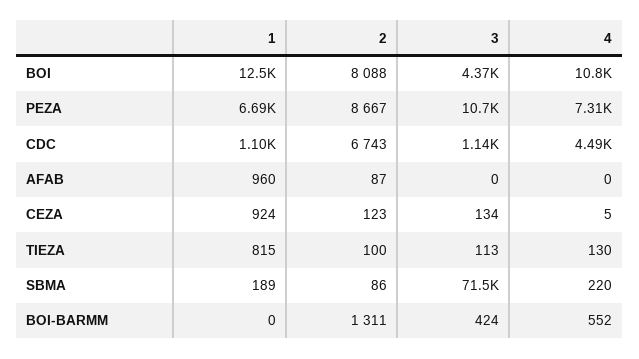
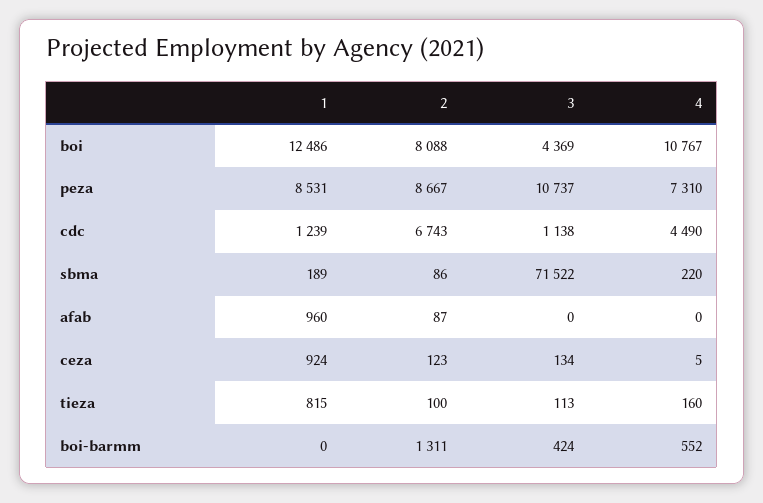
  {
    "1": {
      "BOI": 12486,
-     "PEZA": 6690,
+     "PEZA": 8531,
-     "CDC": 1100,
+     "CDC": 1239,
      "AFAB": 960,
      "CEZA": 924,
      "TIEZA": 815,
      "SBMA": 189,
      "BOI-BARMM": 0
    },
    "2": {
      "BOI": 8088,
      "PEZA": 8667,
      "CDC": 6743,
      "AFAB": 87,
      "CEZA": 123,
      "TIEZA": 100,
      "SBMA": 86,
      "BOI-BARMM": 1311
    },
    "3": {
      "BOI": 4369,
      "PEZA": 10737,
      "CDC": 1138,
      "AFAB": 0,
      "CEZA": 134,
      "TIEZA": 113,
      "SBMA": 71522,
      "BOI-BARMM": 424
    },
    "4": {
      "BOI": 10767,
      "PEZA": 7310,
      "CDC": 4490,
      "AFAB": 0,
      "CEZA": 5,
-     "TIEZA": 130,
+     "TIEZA": 160,
      "SBMA": 220,
      "BOI-BARMM": 552
    }
  }

